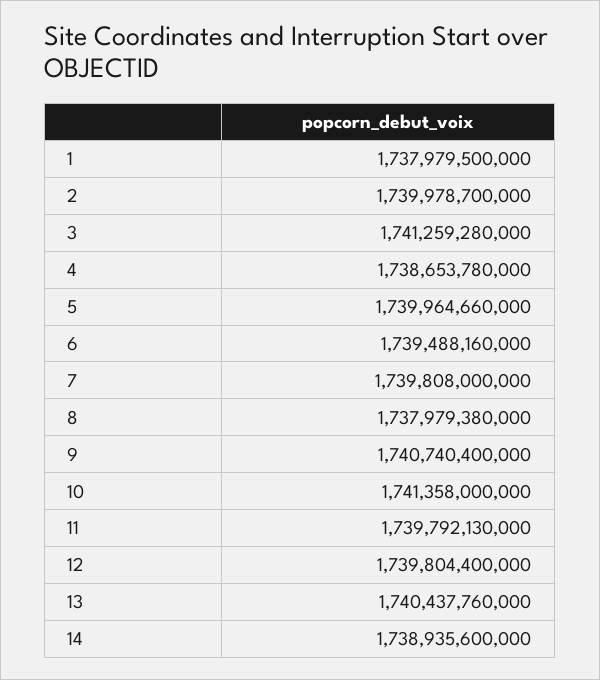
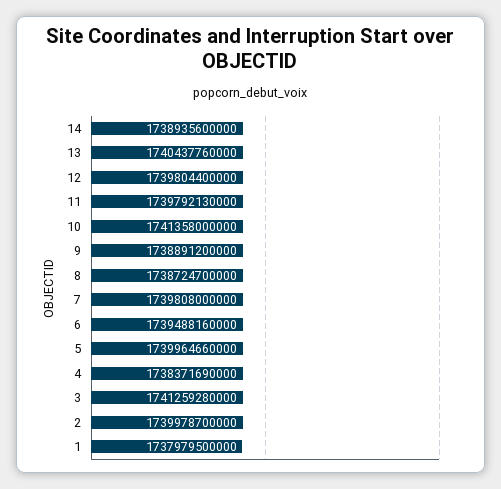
  {
    "1": 1737979500000,
    "2": 1739978700000,
    "3": 1741259280000,
-   "4": 1738653780000,
+   "4": 1738371690000,
    "5": 1739964660000,
    "6": 1739488160000,
    "7": 1739808000000,
-   "8": 1737979380000,
+   "8": 1738724700000,
-   "9": 1740740400000,
+   "9": 1738891200000,
    "10": 1741358000000,
    "11": 1739792130000,
    "12": 1739804400000,
    "13": 1740437760000,
    "14": 1738935600000
  }

